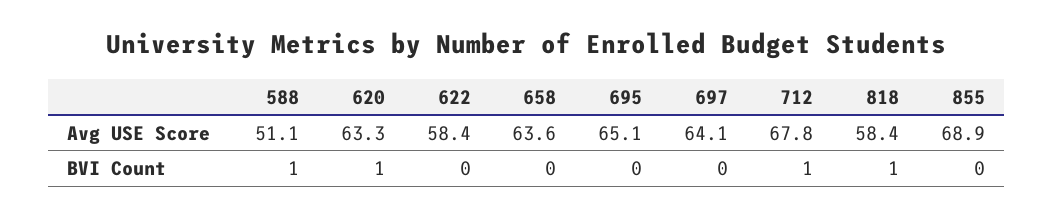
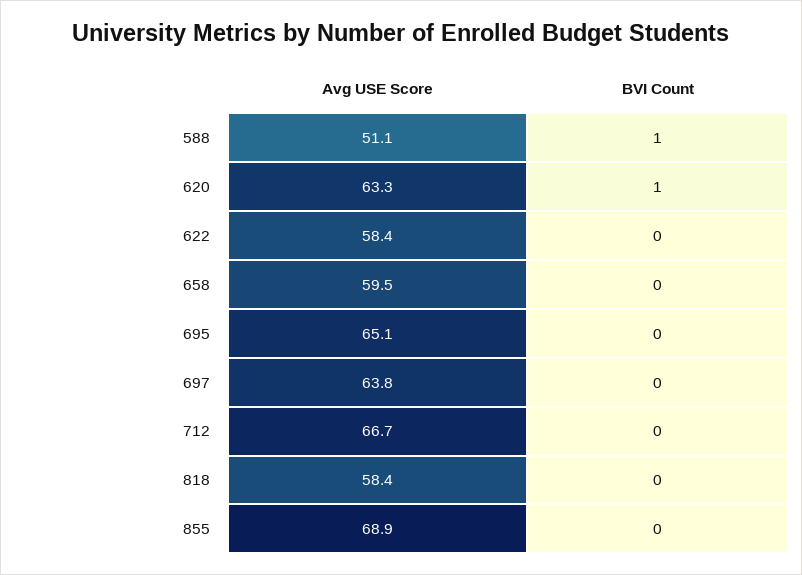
  {
    "588": {
      "Avg USE Score": 51.1,
      "BVI Count": 1
    },
    "620": {
      "Avg USE Score": 63.3,
      "BVI Count": 1
    },
    "622": {
      "Avg USE Score": 58.4,
      "BVI Count": 0
    },
    "658": {
-     "Avg USE Score": 63.6,
+     "Avg USE Score": 59.5,
      "BVI Count": 0
    },
    "695": {
      "Avg USE Score": 65.1,
      "BVI Count": 0
    },
    "697": {
-     "Avg USE Score": 64.1,
+     "Avg USE Score": 63.8,
      "BVI Count": 0
    },
    "712": {
-     "Avg USE Score": 67.8,
+     "Avg USE Score": 66.7,
-     "BVI Count": 1
+     "BVI Count": 0
    },
    "818": {
      "Avg USE Score": 58.4,
-     "BVI Count": 1
+     "BVI Count": 0
    },
    "855": {
      "Avg USE Score": 68.9,
      "BVI Count": 0
    }
  }

